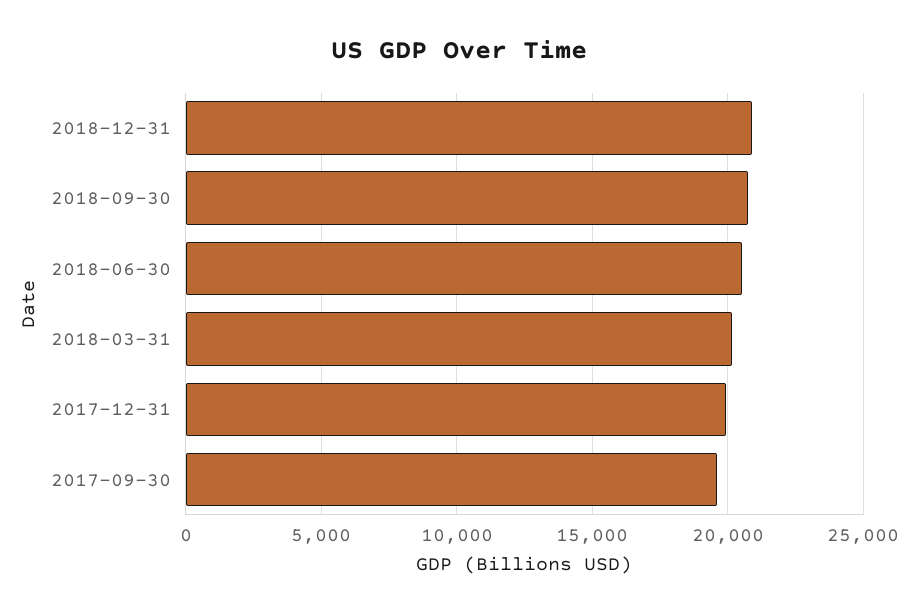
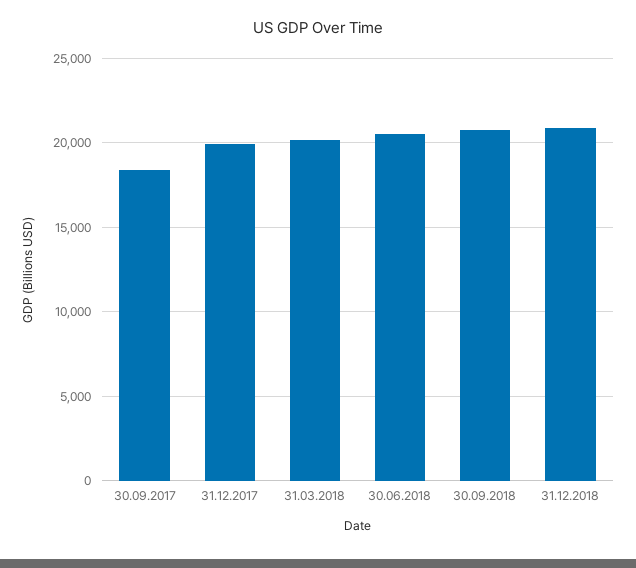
  {
    "2018-12-31": 21000,
    "2018-09-30": 20500,
    "2018-06-30": 20500,
    "2018-03-31": 20000,
    "2017-12-31": 20000,
-   "2017-09-30": 19500
+   "2017-09-30": 18500
  }

